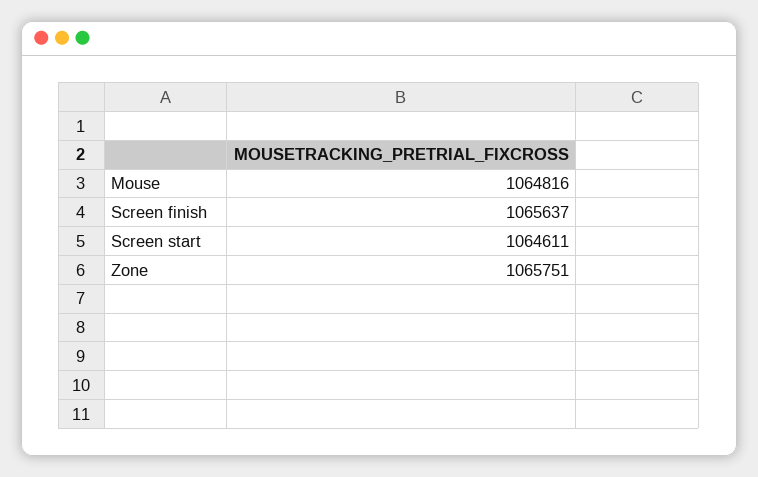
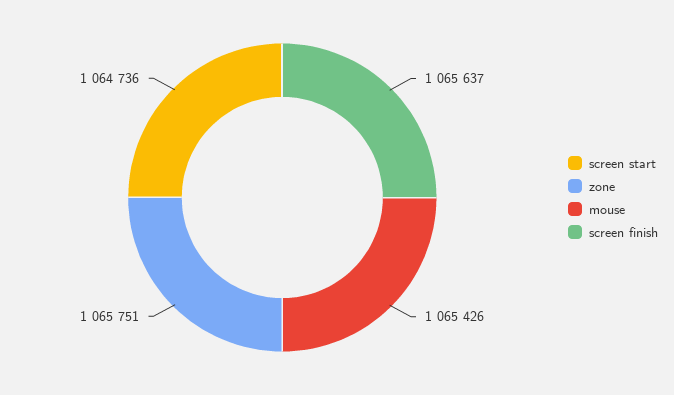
  {
-   "Mouse": 1064816,
+   "Mouse": 1065426,
    "Screen finish": 1065637,
-   "Screen start": 1064611,
+   "Screen start": 1064736,
    "Zone": 1065751
  }

